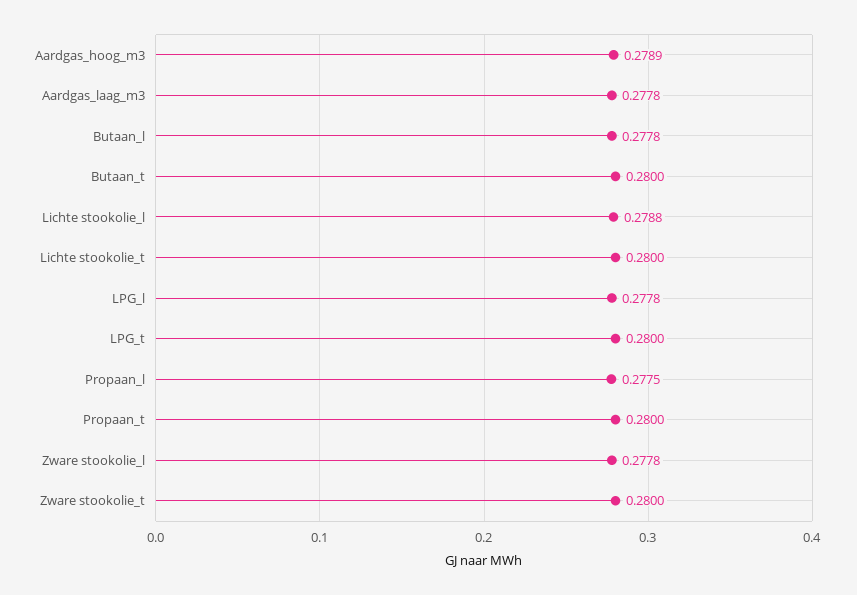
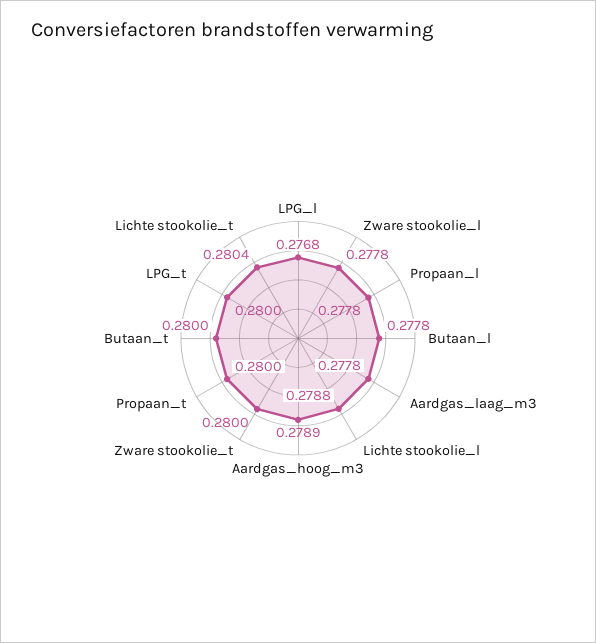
  {
    "Aardgas_hoog_m3": 0.2789,
    "Aardgas_laag_m3": 0.2778,
    "Butaan_l": 0.2778,
    "Butaan_t": 0.28,
    "Lichte stookolie_l": 0.2788,
-   "Lichte stookolie_t": 0.28,
+   "Lichte stookolie_t": 0.2804,
-   "LPG_l": 0.2778,
+   "LPG_l": 0.2768,
    "LPG_t": 0.28,
-   "Propaan_l": 0.2775,
+   "Propaan_l": 0.2778,
    "Propaan_t": 0.28,
    "Zware stookolie_l": 0.2778,
    "Zware stookolie_t": 0.28
  }

